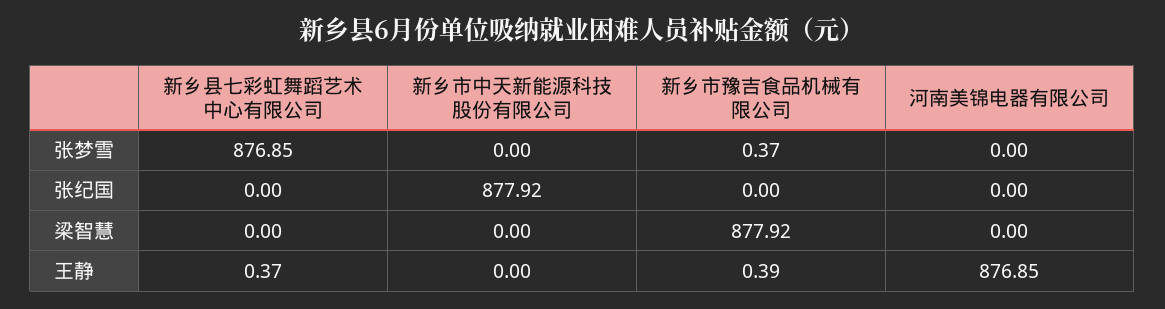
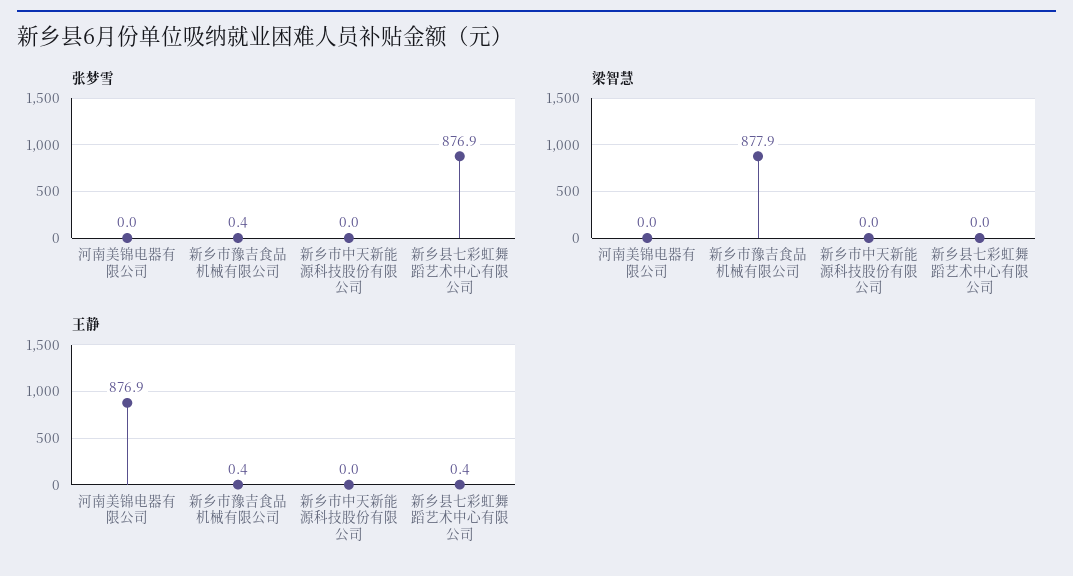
  {
    "张梦雪": {
      "新乡县七彩虹舞蹈艺术中心有限公司": 876.85,
      "新乡市中天新能源科技股份有限公司": 0,
      "新乡市豫吉食品机械有限公司": 0.37,
      "河南美锦电器有限公司": 0
    },
-   "张纪国": {
-     "新乡县七彩虹舞蹈艺术中心有限公司": 0,
-     "新乡市中天新能源科技股份有限公司": 877.92,
-     "新乡市豫吉食品机械有限公司": 0,
-     "河南美锦电器有限公司": 0
-   },
    "梁智慧": {
      "新乡县七彩虹舞蹈艺术中心有限公司": 0,
      "新乡市中天新能源科技股份有限公司": 0,
      "新乡市豫吉食品机械有限公司": 877.92,
      "河南美锦电器有限公司": 0
    },
    "王静": {
      "新乡县七彩虹舞蹈艺术中心有限公司": 0.37,
      "新乡市中天新能源科技股份有限公司": 0,
      "新乡市豫吉食品机械有限公司": 0.39,
      "河南美锦电器有限公司": 876.85
    }
  }

